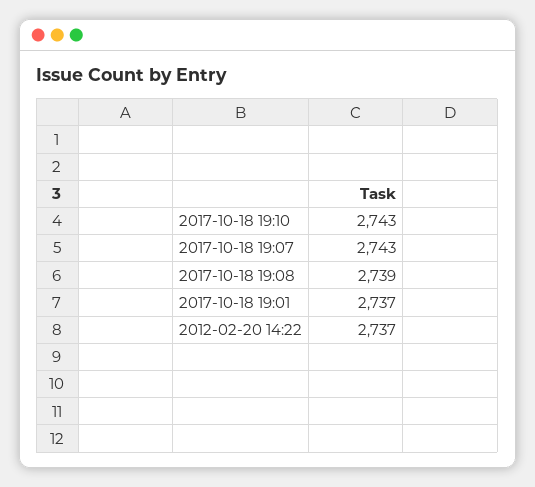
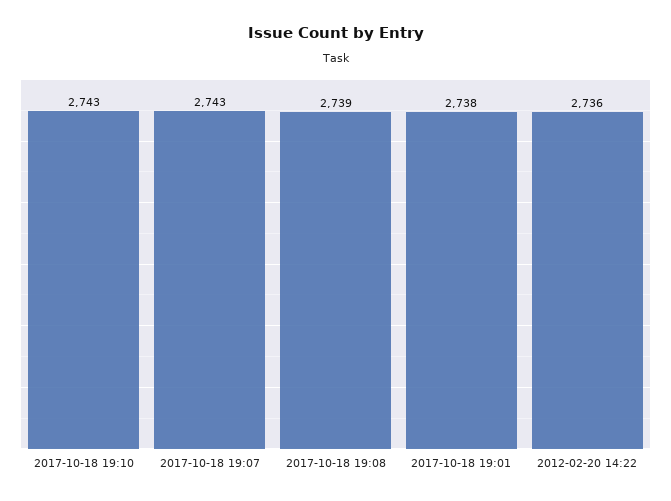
  {
    "2017-10-18 19:10": 2743,
    "2017-10-18 19:07": 2743,
    "2017-10-18 19:08": 2739,
-   "2017-10-18 19:01": 2737,
+   "2017-10-18 19:01": 2738,
-   "2012-02-20 14:22": 2737
+   "2012-02-20 14:22": 2736
  }

